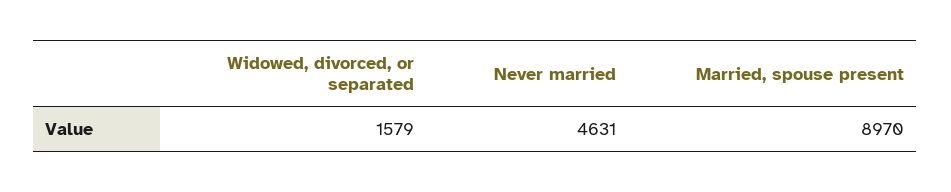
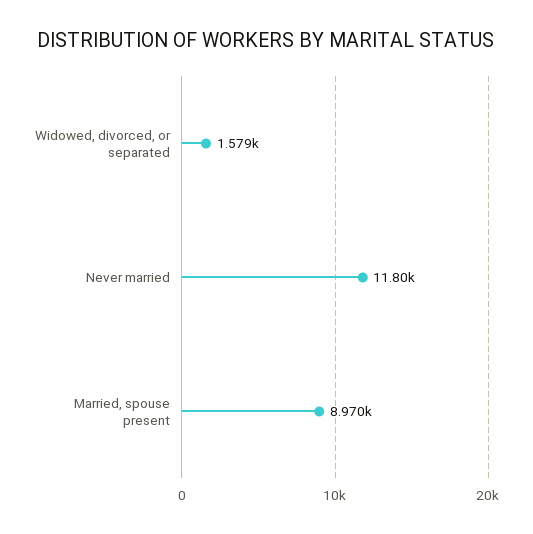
  {
    "Widowed, divorced, or separated": 1579,
-   "Never married": 4631,
+   "Never married": 11800,
    "Married, spouse present": 8970
  }

